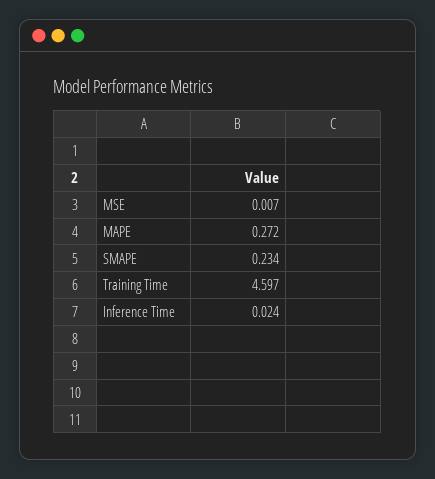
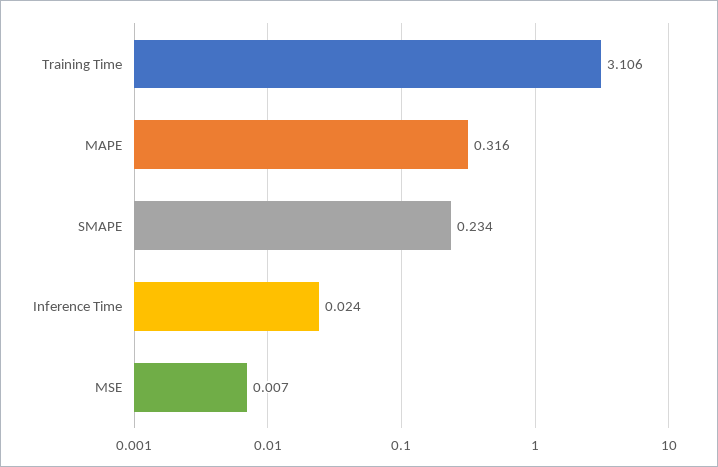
  {
    "MSE": 0.007,
-   "MAPE": 0.272,
+   "MAPE": 0.316,
    "SMAPE": 0.234,
-   "Training Time": 4.597,
+   "Training Time": 3.106,
    "Inference Time": 0.024
  }

